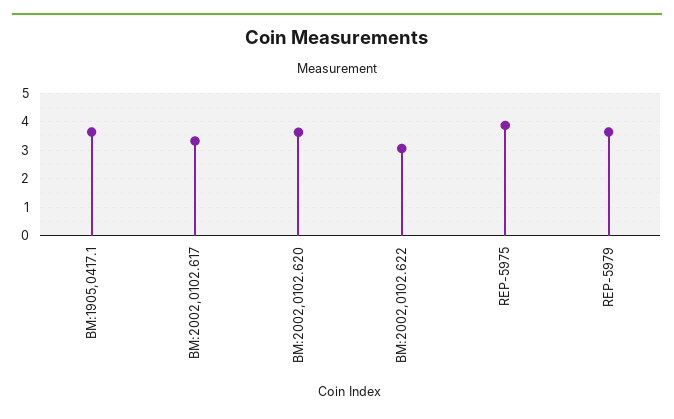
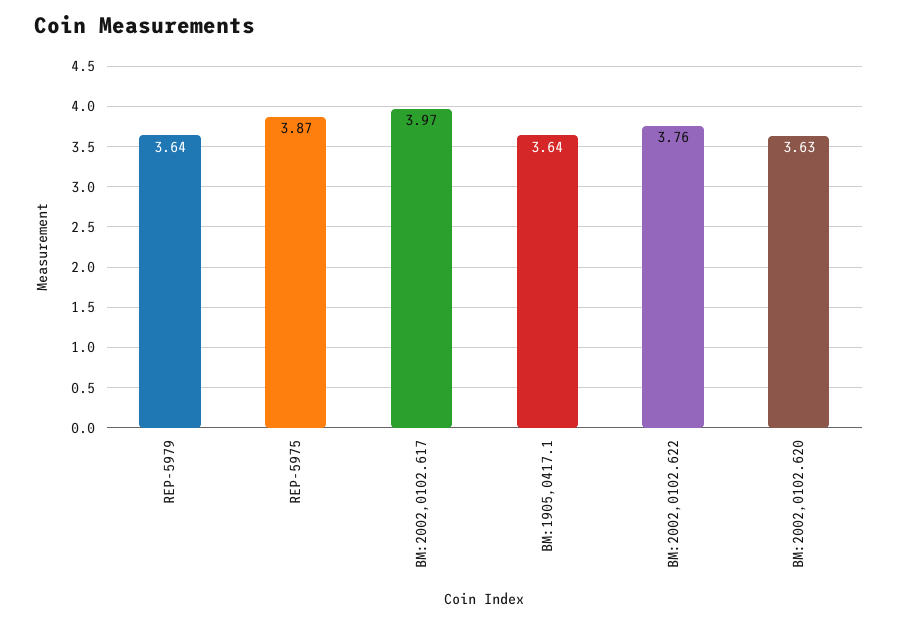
  {
    "BM:1905,0417.1": 3.64,
-   "BM:2002,0102.617": 3.25,
+   "BM:2002,0102.617": 3.97,
    "BM:2002,0102.620": 3.63,
-   "BM:2002,0102.622": 3,
+   "BM:2002,0102.622": 3.76,
    "REP-5975": 3.87,
    "REP-5979": 3.64
  }

